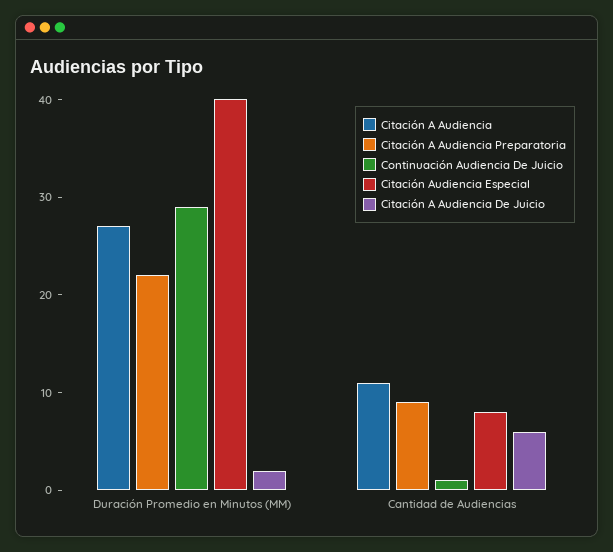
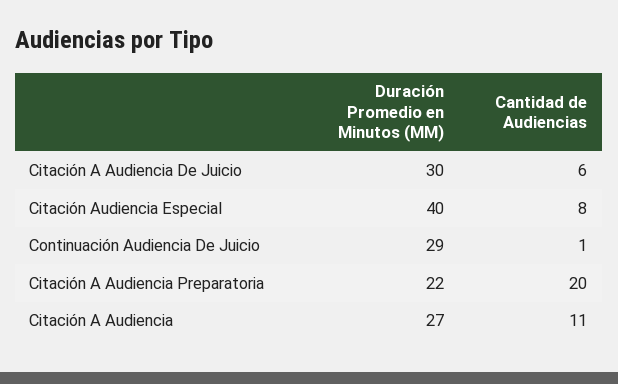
  {
    "Citación A Audiencia": {
      "Duración Promedio en Minutos (MM)": 27,
      "Cantidad de Audiencias": 11
    },
    "Citación A Audiencia Preparatoria": {
      "Duración Promedio en Minutos (MM)": 22,
-     "Cantidad de Audiencias": 9
+     "Cantidad de Audiencias": 20
    },
    "Continuación Audiencia De Juicio": {
      "Duración Promedio en Minutos (MM)": 29,
      "Cantidad de Audiencias": 1
    },
    "Citación Audiencia Especial": {
      "Duración Promedio en Minutos (MM)": 40,
      "Cantidad de Audiencias": 8
    },
    "Citación A Audiencia De Juicio": {
-     "Duración Promedio en Minutos (MM)": 2,
+     "Duración Promedio en Minutos (MM)": 30,
      "Cantidad de Audiencias": 6
    }
  }

